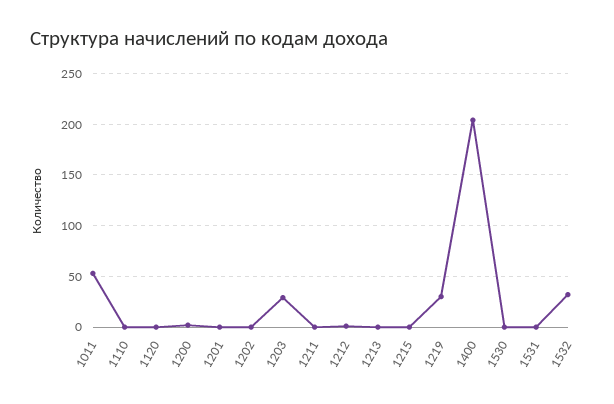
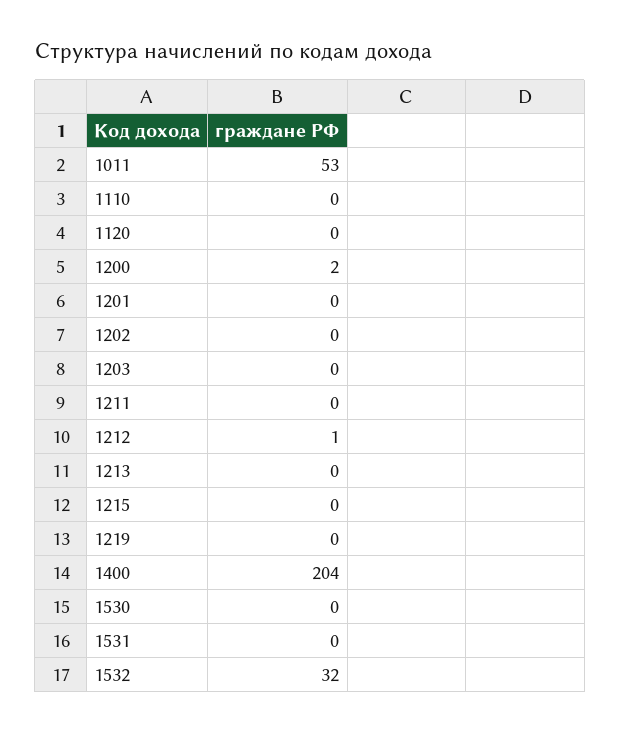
  {
    "1011": 53,
    "1110": 0,
    "1120": 0,
    "1200": 2,
    "1201": 0,
    "1202": 0,
-   "1203": 30,
+   "1203": 0,
    "1211": 0,
    "1212": 1,
    "1213": 0,
    "1215": 0,
-   "1219": 30,
+   "1219": 0,
    "1400": 204,
    "1530": 0,
    "1531": 0,
    "1532": 32
  }

